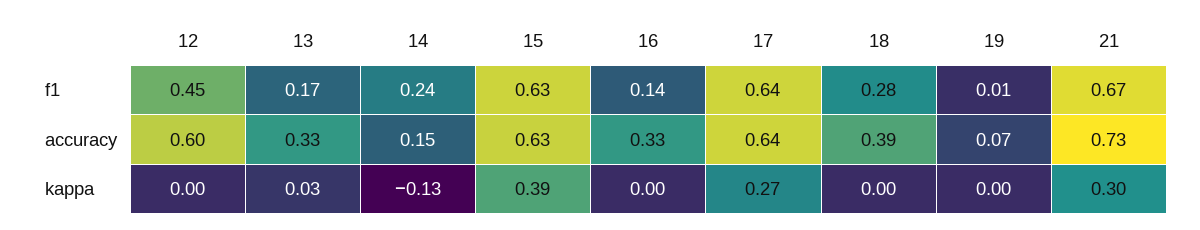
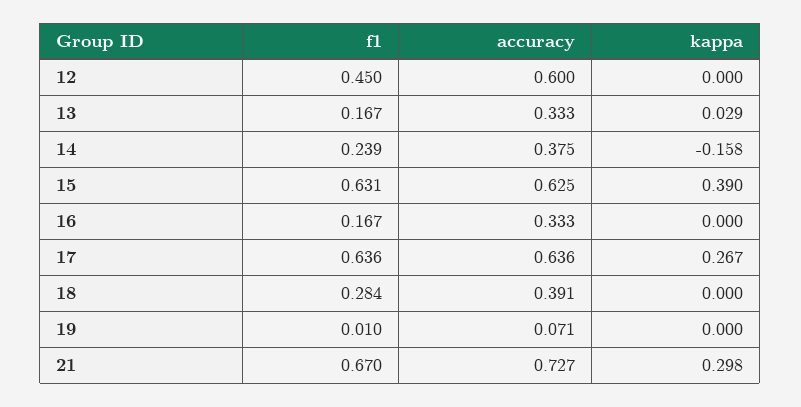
  {
    "12": {
      "f1": 0.45,
      "accuracy": 0.6,
      "kappa": 0
    },
    "13": {
      "f1": 0.167,
      "accuracy": 0.333,
      "kappa": 0.029
    },
    "14": {
      "f1": 0.239,
-     "accuracy": 0.15,
+     "accuracy": 0.375,
-     "kappa": -0.13
+     "kappa": -0.158
    },
    "15": {
      "f1": 0.631,
      "accuracy": 0.625,
      "kappa": 0.39
    },
    "16": {
-     "f1": 0.14,
+     "f1": 0.167,
      "accuracy": 0.333,
      "kappa": 0
    },
    "17": {
      "f1": 0.636,
      "accuracy": 0.636,
      "kappa": 0.267
    },
    "18": {
      "f1": 0.284,
      "accuracy": 0.391,
      "kappa": 0
    },
    "19": {
      "f1": 0.01,
      "accuracy": 0.071,
      "kappa": 0
    },
    "21": {
      "f1": 0.67,
      "accuracy": 0.727,
      "kappa": 0.298
    }
  }

